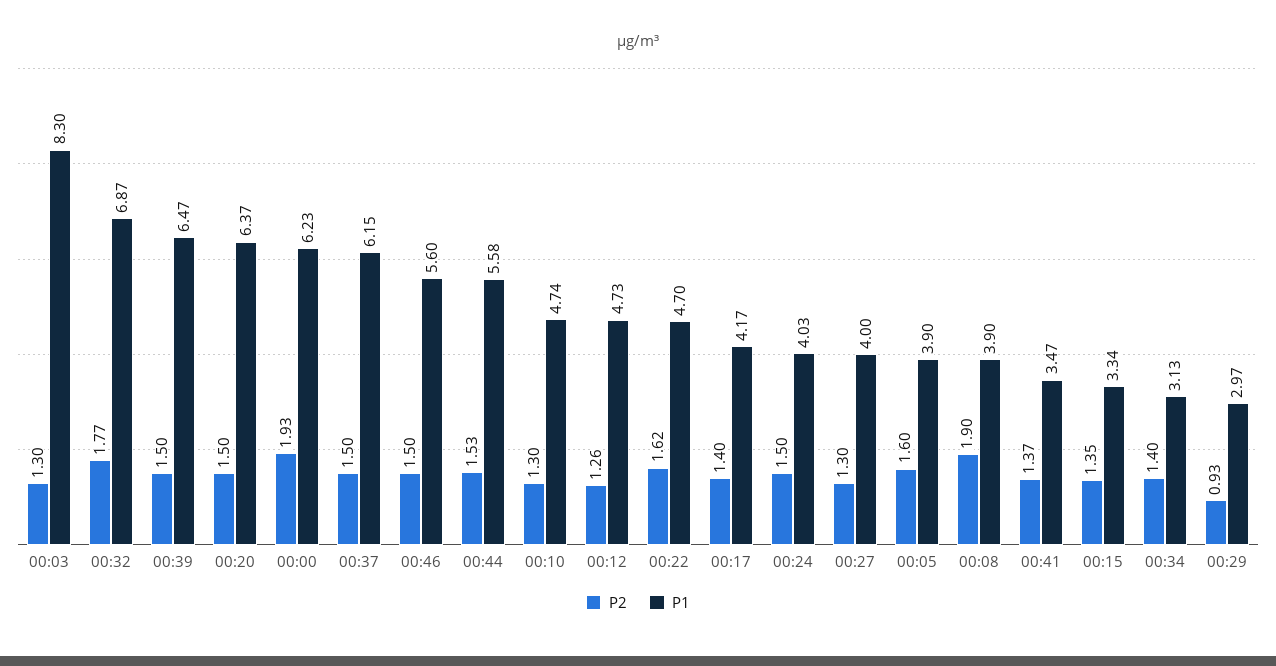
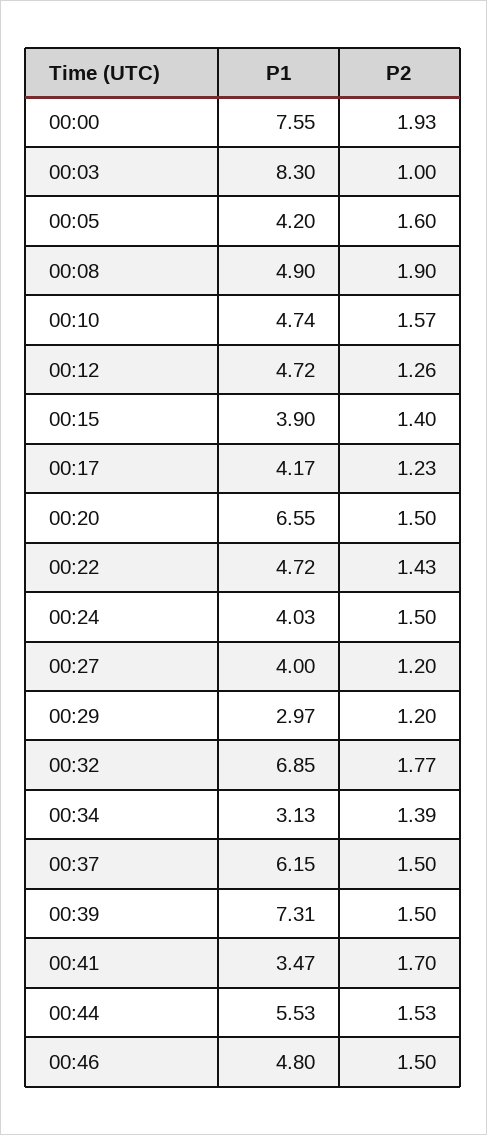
  {
    "P2": {
-     "00:03": 1.3,
+     "00:03": 1,
      "00:32": 1.77,
      "00:39": 1.5,
      "00:20": 1.5,
      "00:00": 1.93,
      "00:37": 1.5,
      "00:46": 1.5,
      "00:44": 1.53,
-     "00:10": 1.3,
+     "00:10": 1.57,
      "00:12": 1.26,
-     "00:22": 1.62,
+     "00:22": 1.43,
-     "00:17": 1.4,
+     "00:17": 1.23,
      "00:24": 1.5,
-     "00:27": 1.3,
+     "00:27": 1.2,
      "00:05": 1.6,
      "00:08": 1.9,
-     "00:41": 1.37,
+     "00:41": 1.7,
-     "00:15": 1.35,
+     "00:15": 1.4,
-     "00:34": 1.4,
+     "00:34": 1.39,
-     "00:29": 0.93
+     "00:29": 1.2
    },
    "P1": {
      "00:03": 8.3,
-     "00:32": 6.87,
+     "00:32": 6.85,
-     "00:39": 6.47,
+     "00:39": 7.31,
-     "00:20": 6.37,
+     "00:20": 6.55,
-     "00:00": 6.23,
+     "00:00": 7.55,
      "00:37": 6.15,
-     "00:46": 5.6,
+     "00:46": 4.8,
-     "00:44": 5.58,
+     "00:44": 5.53,
      "00:10": 4.74,
-     "00:12": 4.73,
+     "00:12": 4.72,
-     "00:22": 4.7,
+     "00:22": 4.72,
      "00:17": 4.17,
      "00:24": 4.03,
      "00:27": 4,
-     "00:05": 3.9,
+     "00:05": 4.2,
-     "00:08": 3.9,
+     "00:08": 4.9,
      "00:41": 3.47,
-     "00:15": 3.34,
+     "00:15": 3.9,
      "00:34": 3.13,
      "00:29": 2.97
    }
  }

